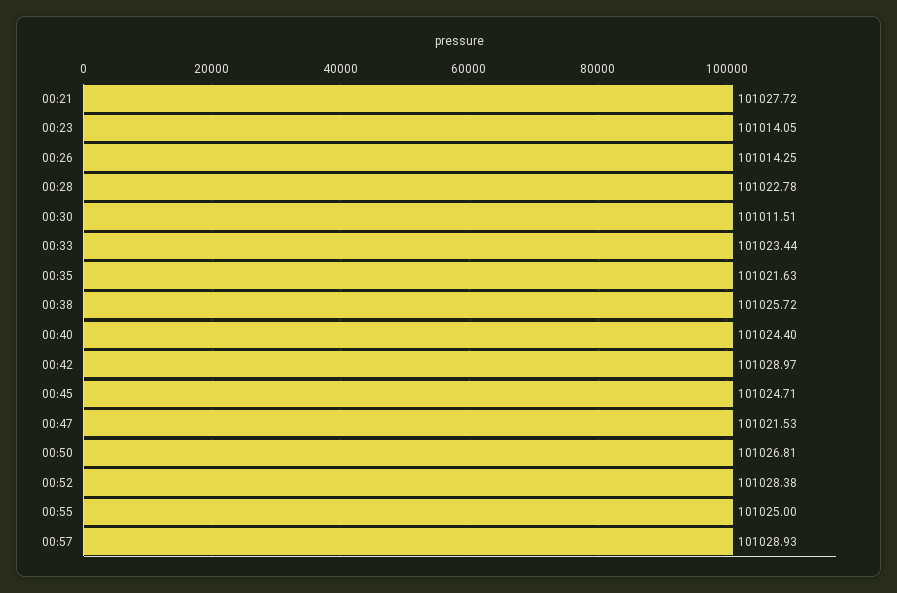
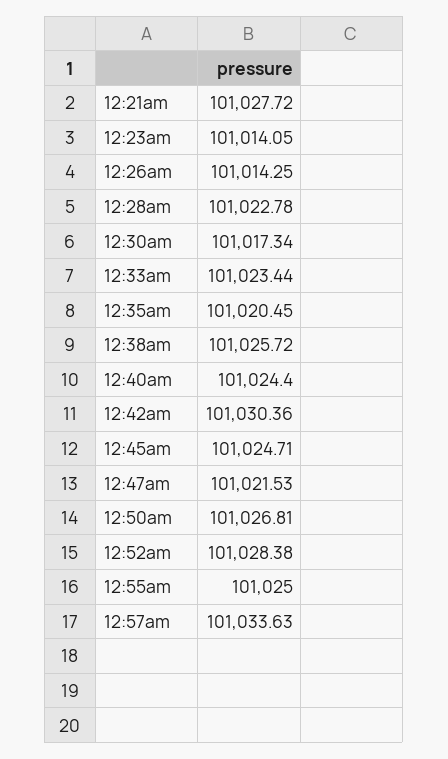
  {
    "00:21": 101027.72,
    "00:23": 101014.05,
    "00:26": 101014.25,
    "00:28": 101022.78,
-   "00:30": 101011.51,
+   "00:30": 101017.34,
    "00:33": 101023.44,
-   "00:35": 101021.63,
+   "00:35": 101020.45,
    "00:38": 101025.72,
    "00:40": 101024.4,
-   "00:42": 101028.97,
+   "00:42": 101030.36,
    "00:45": 101024.71,
    "00:47": 101021.53,
    "00:50": 101026.81,
    "00:52": 101028.38,
    "00:55": 101025,
-   "00:57": 101028.93
+   "00:57": 101033.63
  }

